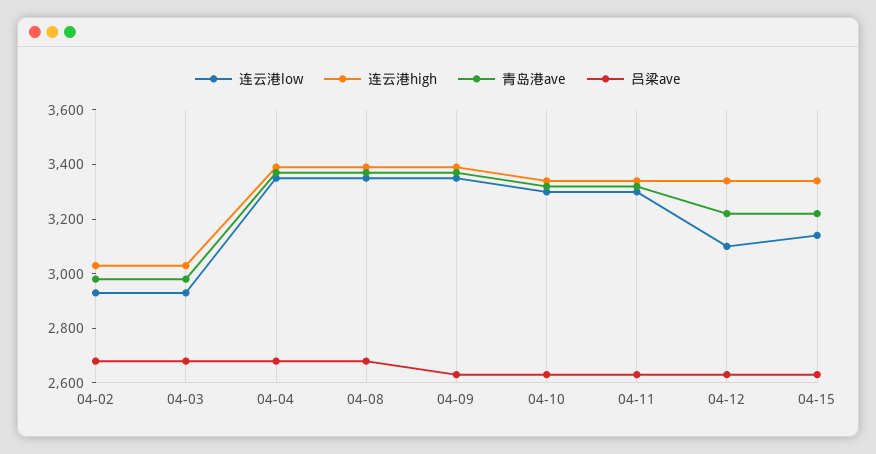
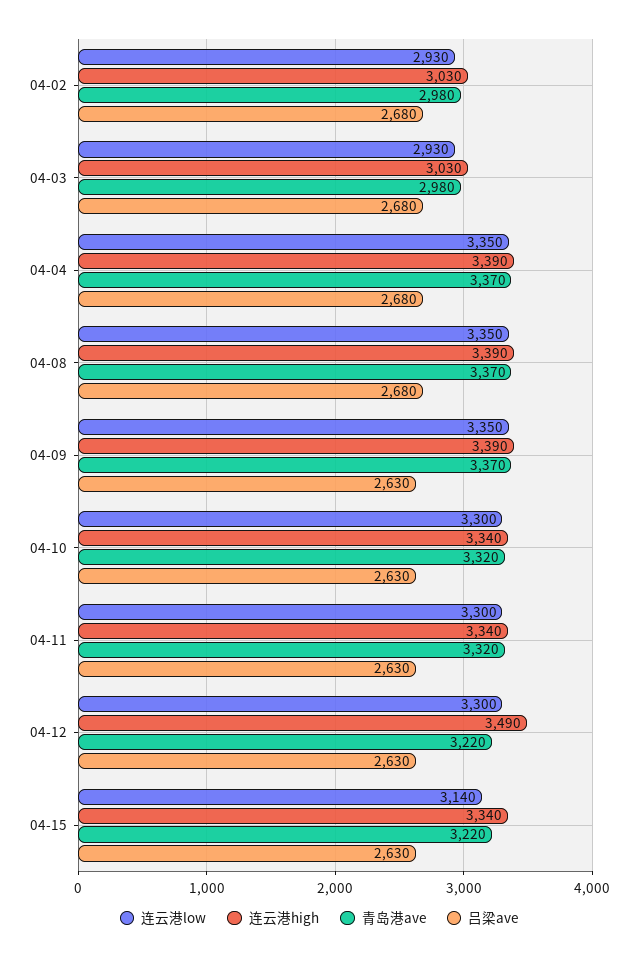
  {
    "连云港low": {
      "04-02": 2930,
      "04-03": 2930,
      "04-04": 3350,
      "04-08": 3350,
      "04-09": 3350,
      "04-10": 3300,
      "04-11": 3300,
-     "04-12": 3100,
+     "04-12": 3300,
      "04-15": 3140
    },
    "连云港high": {
      "04-02": 3030,
      "04-03": 3030,
      "04-04": 3390,
      "04-08": 3390,
      "04-09": 3390,
      "04-10": 3340,
      "04-11": 3340,
-     "04-12": 3350,
+     "04-12": 3490,
      "04-15": 3340
    },
    "青岛港ave": {
      "04-02": 2980,
      "04-03": 2980,
      "04-04": 3370,
      "04-08": 3370,
      "04-09": 3370,
      "04-10": 3320,
      "04-11": 3320,
      "04-12": 3220,
      "04-15": 3220
    },
    "吕梁ave": {
      "04-02": 2680,
      "04-03": 2680,
      "04-04": 2680,
      "04-08": 2680,
      "04-09": 2630,
      "04-10": 2630,
      "04-11": 2630,
      "04-12": 2630,
      "04-15": 2630
    }
  }

